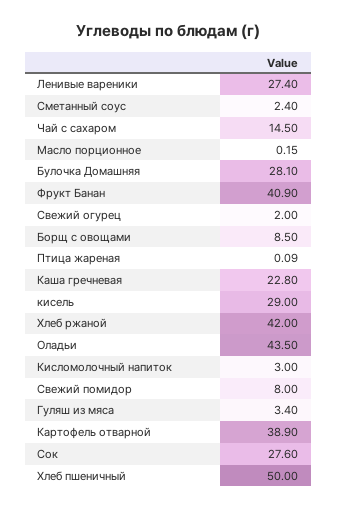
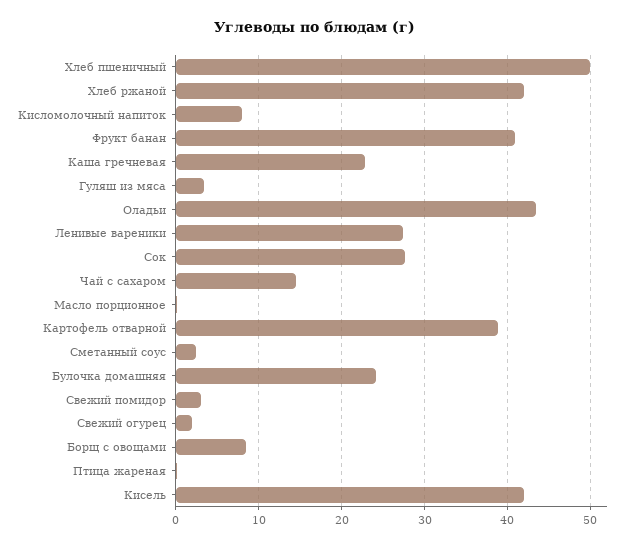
  {
    "Ленивые вареники": 27.4,
    "Сметанный соус": 2.4,
    "Чай с сахаром": 14.5,
    "Масло порционное": 0.15,
-   "Булочка Домашняя": 28.1,
+   "Булочка Домашняя": 24,
    "Фрукт Банан": 40.9,
    "Свежий огурец": 2,
    "Борщ с овощами": 8.5,
    "Птица жареная": 0.09,
    "Каша гречневая": 22.8,
-   "кисель": 29,
+   "кисель": 42,
    "Хлеб ржаной": 42,
    "Оладьи": 43.5,
-   "Кисломолочный напиток": 3,
+   "Кисломолочный напиток": 8,
-   "Свежий помидор": 8,
+   "Свежий помидор": 3,
    "Гуляш из мяса": 3.4,
    "Картофель отварной": 38.9,
    "Сок": 27.6,
    "Хлеб пшеничный": 50
  }

